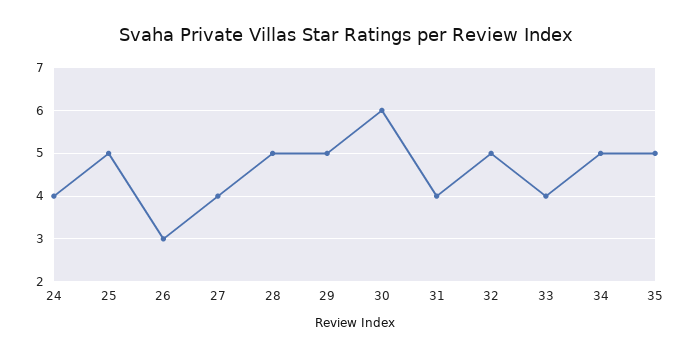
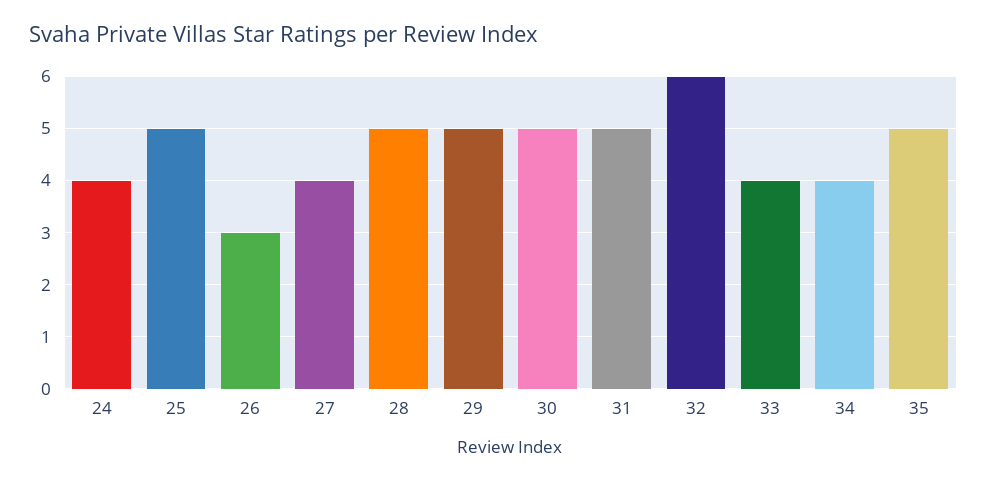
  {
    "24": 4,
    "25": 5,
    "26": 3,
    "27": 4,
    "28": 5,
    "29": 5,
-   "30": 6,
+   "30": 5,
-   "31": 4,
+   "31": 5,
-   "32": 5,
+   "32": 6,
    "33": 4,
-   "34": 5,
+   "34": 4,
    "35": 5
  }

